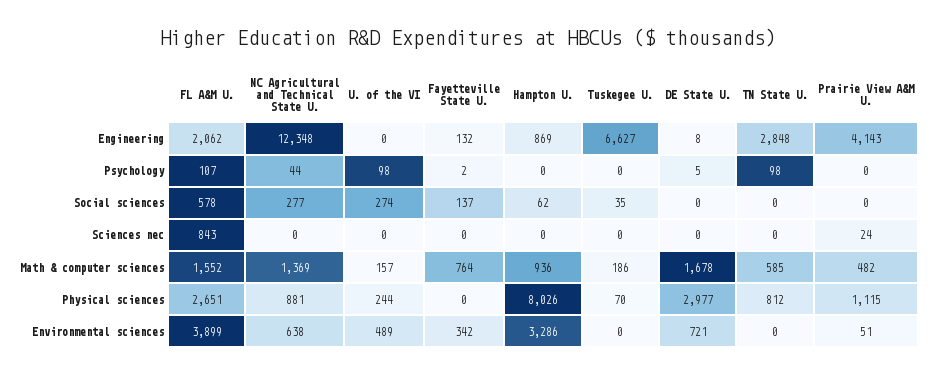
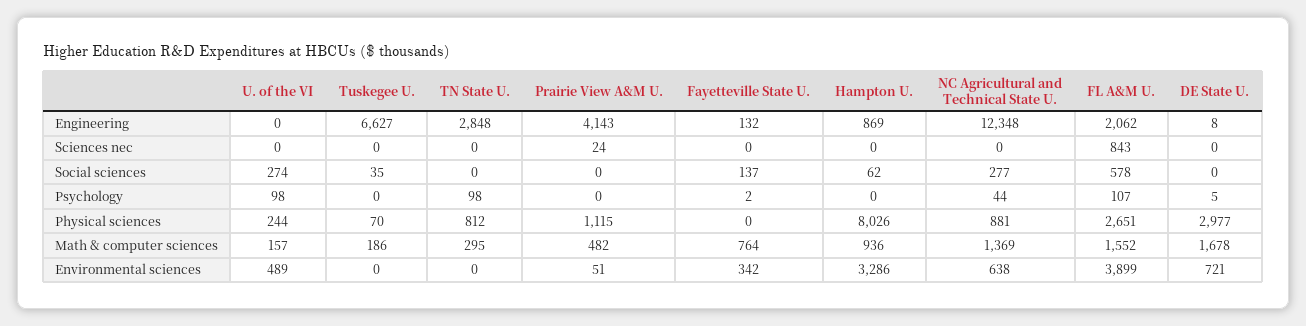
  {
    "FL A&M U.": {
      "Engineering": 2062,
      "Psychology": 107,
      "Social sciences": 578,
      "Sciences nec": 843,
      "Math & computer sciences": 1552,
      "Physical sciences": 2651,
      "Environmental sciences": 3899
    },
    "NC Agricultural and Technical State U.": {
      "Engineering": 12348,
      "Psychology": 44,
      "Social sciences": 277,
      "Sciences nec": 0,
      "Math & computer sciences": 1369,
      "Physical sciences": 881,
      "Environmental sciences": 638
    },
    "U. of the VI": {
      "Engineering": 0,
      "Psychology": 98,
      "Social sciences": 274,
      "Sciences nec": 0,
      "Math & computer sciences": 157,
      "Physical sciences": 244,
      "Environmental sciences": 489
    },
    "Fayetteville State U.": {
      "Engineering": 132,
      "Psychology": 2,
      "Social sciences": 137,
      "Sciences nec": 0,
      "Math & computer sciences": 764,
      "Physical sciences": 0,
      "Environmental sciences": 342
    },
    "Hampton U.": {
      "Engineering": 869,
      "Psychology": 0,
      "Social sciences": 62,
      "Sciences nec": 0,
      "Math & computer sciences": 936,
      "Physical sciences": 8026,
      "Environmental sciences": 3286
    },
    "Tuskegee U.": {
      "Engineering": 6627,
      "Psychology": 0,
      "Social sciences": 35,
      "Sciences nec": 0,
      "Math & computer sciences": 186,
      "Physical sciences": 70,
      "Environmental sciences": 0
    },
    "DE State U.": {
      "Engineering": 8,
      "Psychology": 5,
      "Social sciences": 0,
      "Sciences nec": 0,
      "Math & computer sciences": 1678,
      "Physical sciences": 2977,
      "Environmental sciences": 721
    },
    "TN State U.": {
      "Engineering": 2848,
      "Psychology": 98,
      "Social sciences": 0,
      "Sciences nec": 0,
-     "Math & computer sciences": 585,
+     "Math & computer sciences": 295,
      "Physical sciences": 812,
      "Environmental sciences": 0
    },
    "Prairie View A&M U.": {
      "Engineering": 4143,
      "Psychology": 0,
      "Social sciences": 0,
      "Sciences nec": 24,
      "Math & computer sciences": 482,
      "Physical sciences": 1115,
      "Environmental sciences": 51
    }
  }

